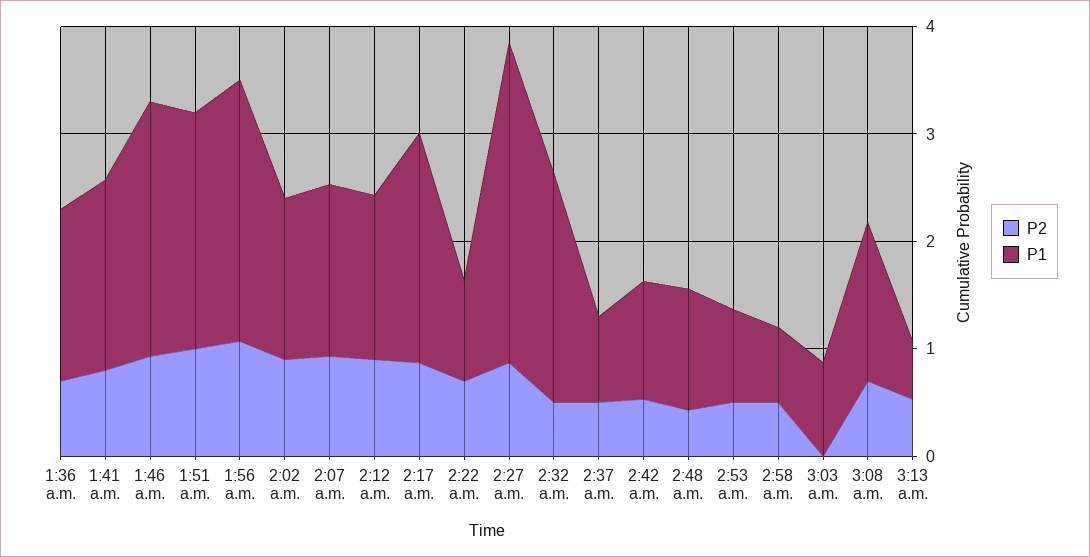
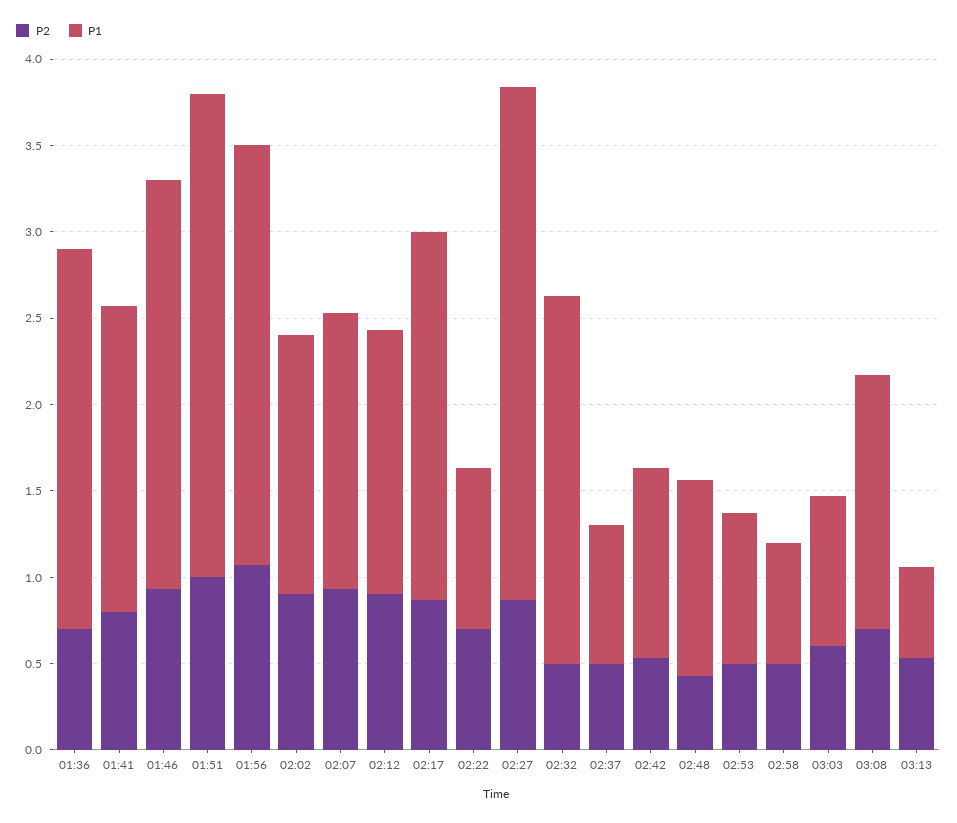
  {
    "P2": {
      "1:36 a.m.": 0.7,
      "1:41 a.m.": 0.8,
      "1:46 a.m.": 0.9,
      "1:51 a.m.": 1,
      "1:56 a.m.": 1.1,
      "2:02 a.m.": 0.9,
      "2:07 a.m.": 0.9,
      "2:12 a.m.": 0.9,
      "2:17 a.m.": 0.9,
      "2:22 a.m.": 0.7,
      "2:27 a.m.": 0.9,
      "2:32 a.m.": 0.5,
      "2:37 a.m.": 0.5,
      "2:42 a.m.": 0.5,
      "2:48 a.m.": 0.4,
      "2:53 a.m.": 0.5,
      "2:58 a.m.": 0.5,
-     "3:03 a.m.": 0,
+     "3:03 a.m.": 0.6,
      "3:08 a.m.": 0.7,
      "3:13 a.m.": 0.5
    },
    "P1": {
-     "1:36 a.m.": 1.6,
+     "1:36 a.m.": 2.2,
      "1:41 a.m.": 1.8,
      "1:46 a.m.": 2.4,
-     "1:51 a.m.": 2.2,
+     "1:51 a.m.": 2.8,
      "1:56 a.m.": 2.4,
      "2:02 a.m.": 1.5,
      "2:07 a.m.": 1.6,
      "2:12 a.m.": 1.5,
      "2:17 a.m.": 2.1,
      "2:22 a.m.": 0.9,
      "2:27 a.m.": 3,
      "2:32 a.m.": 2.1,
      "2:37 a.m.": 0.8,
      "2:42 a.m.": 1.1,
      "2:48 a.m.": 1.1,
      "2:53 a.m.": 0.9,
      "2:58 a.m.": 0.7,
      "3:03 a.m.": 0.9,
      "3:08 a.m.": 1.5,
      "3:13 a.m.": 0.5
    }
  }

